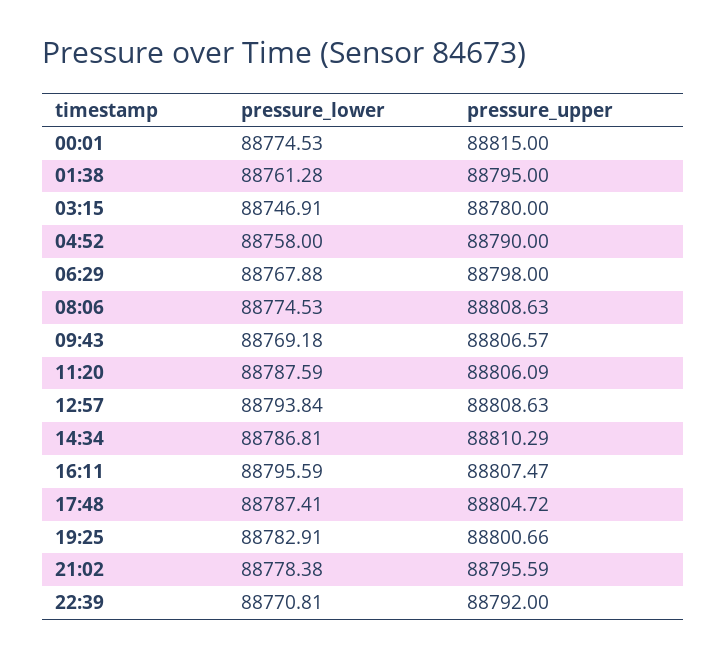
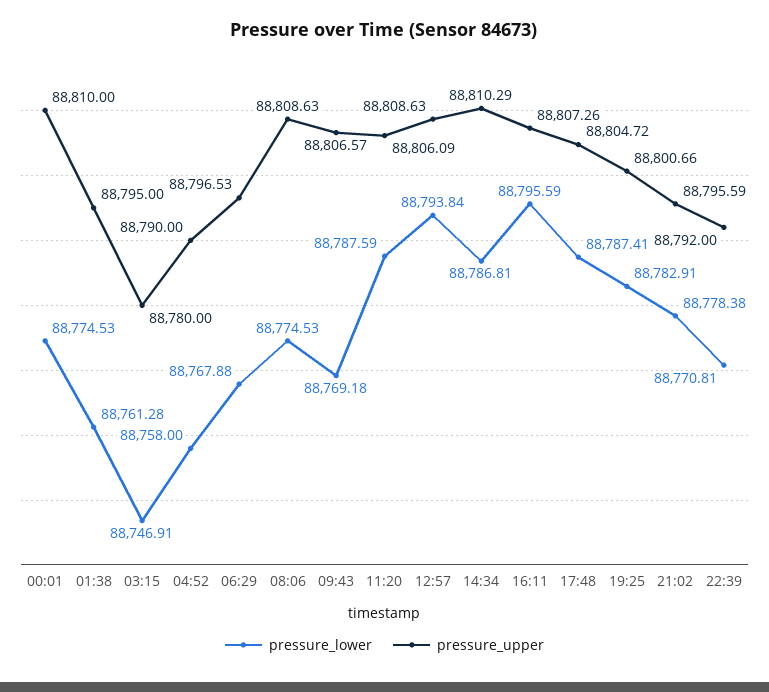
  {
    "pressure_lower": {
      "00:01": 88774.53,
      "01:38": 88761.28,
      "03:15": 88746.91,
      "04:52": 88758,
      "06:29": 88767.88,
      "08:06": 88774.53,
      "09:43": 88769.18,
      "11:20": 88787.59,
      "12:57": 88793.84,
      "14:34": 88786.81,
      "16:11": 88795.59,
      "17:48": 88787.41,
      "19:25": 88782.91,
      "21:02": 88778.38,
      "22:39": 88770.81
    },
    "pressure_upper": {
-     "00:01": 88815,
+     "00:01": 88810,
      "01:38": 88795,
      "03:15": 88780,
      "04:52": 88790,
-     "06:29": 88798,
+     "06:29": 88796.53,
      "08:06": 88808.63,
      "09:43": 88806.57,
      "11:20": 88806.09,
      "12:57": 88808.63,
      "14:34": 88810.29,
-     "16:11": 88807.47,
+     "16:11": 88807.26,
      "17:48": 88804.72,
      "19:25": 88800.66,
      "21:02": 88795.59,
      "22:39": 88792
    }
  }

